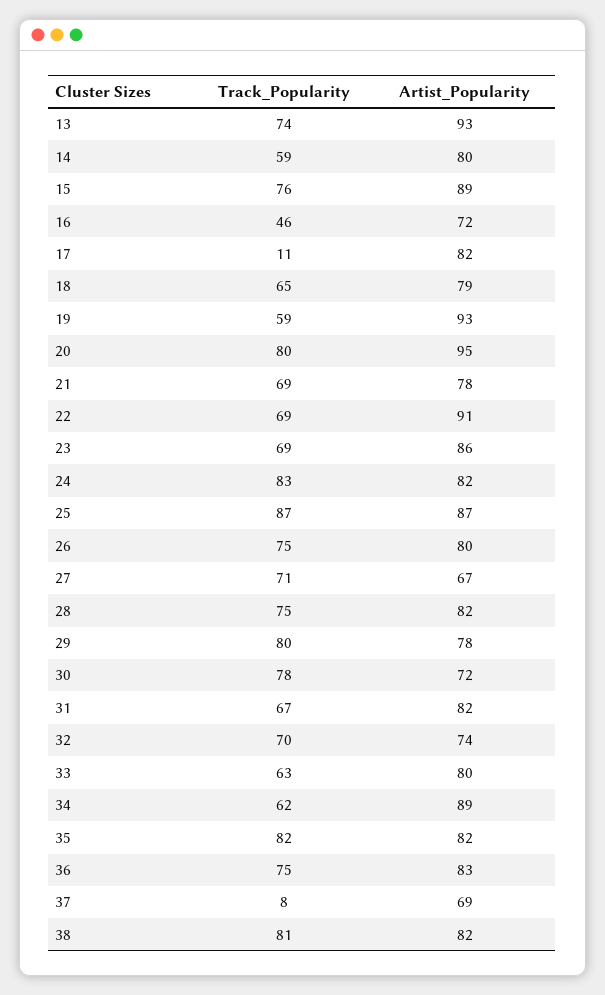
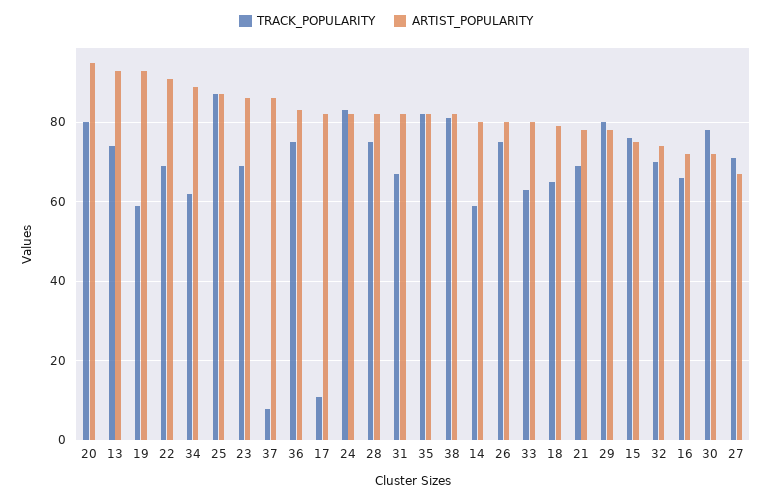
  {
    "Track_Popularity": {
      "13": 74,
      "14": 59,
      "15": 76,
-     "16": 46,
+     "16": 65,
      "17": 11,
      "18": 65,
      "19": 59,
      "20": 80,
      "21": 69,
      "22": 69,
      "23": 69,
      "24": 83,
      "25": 87,
      "26": 75,
      "27": 71,
      "28": 75,
      "29": 80,
      "30": 78,
      "31": 67,
      "32": 70,
      "33": 63,
      "34": 62,
      "35": 82,
      "36": 75,
      "37": 8,
      "38": 81
    },
    "Artist_Popularity": {
      "13": 93,
      "14": 80,
-     "15": 89,
+     "15": 75,
      "16": 72,
      "17": 82,
      "18": 79,
      "19": 93,
      "20": 95,
      "21": 78,
      "22": 91,
      "23": 86,
      "24": 82,
      "25": 87,
      "26": 80,
      "27": 67,
      "28": 82,
      "29": 78,
      "30": 72,
      "31": 82,
      "32": 74,
      "33": 80,
      "34": 89,
      "35": 82,
      "36": 83,
-     "37": 69,
+     "37": 85,
      "38": 82
    }
  }

